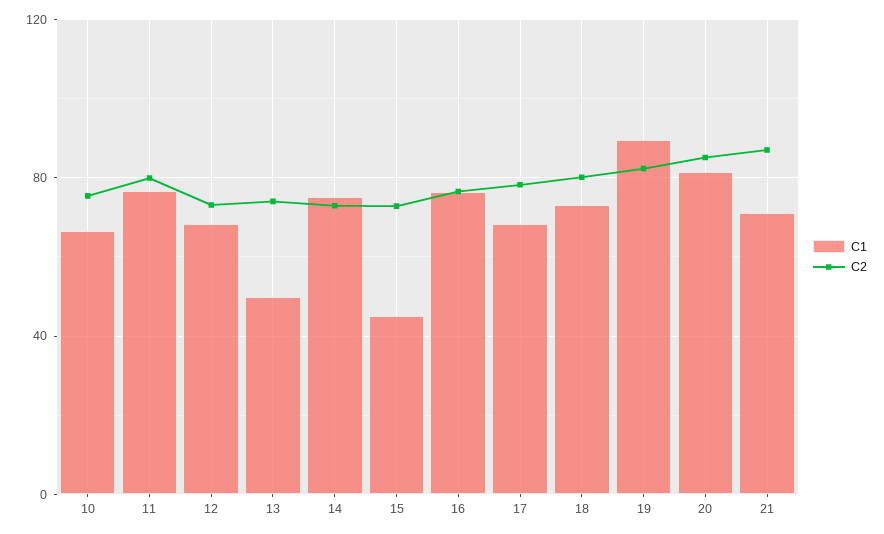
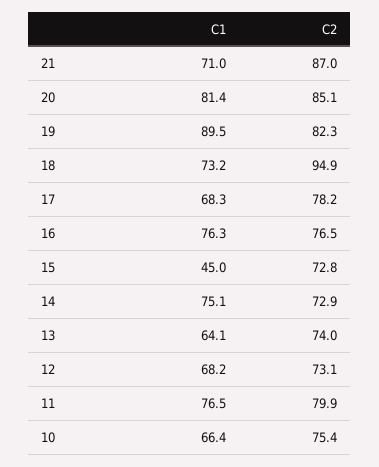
  {
    "C1": {
      "10": 66.4,
      "11": 76.5,
      "12": 68.2,
-     "13": 50,
+     "13": 64.1,
      "14": 75.1,
      "15": 45,
      "16": 76.3,
      "17": 68.3,
      "18": 73.2,
      "19": 89.5,
      "20": 81.4,
      "21": 71
    },
    "C2": {
      "10": 75.4,
      "11": 79.9,
      "12": 73.1,
      "13": 74,
      "14": 72.9,
      "15": 72.8,
      "16": 76.5,
      "17": 78.2,
-     "18": 80,
+     "18": 94.9,
      "19": 82.3,
      "20": 85.1,
      "21": 87
    }
  }

